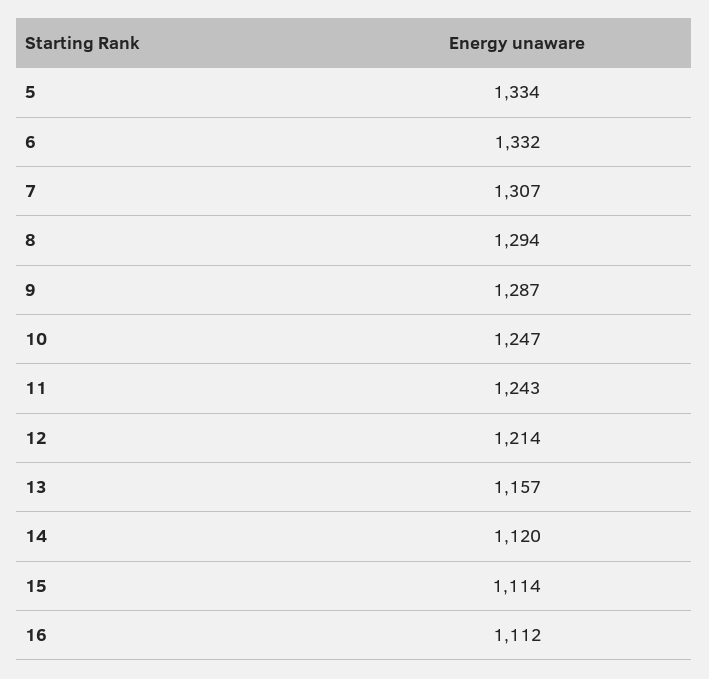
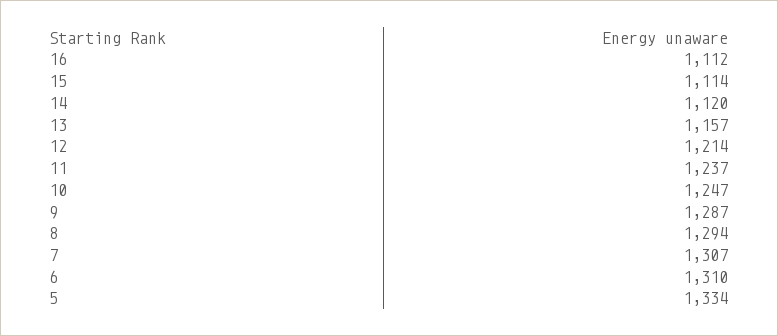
  {
    "5": 1334,
-   "6": 1332,
+   "6": 1310,
    "7": 1307,
    "8": 1294,
    "9": 1287,
    "10": 1247,
-   "11": 1243,
+   "11": 1237,
    "12": 1214,
    "13": 1157,
    "14": 1120,
    "15": 1114,
    "16": 1112
  }

